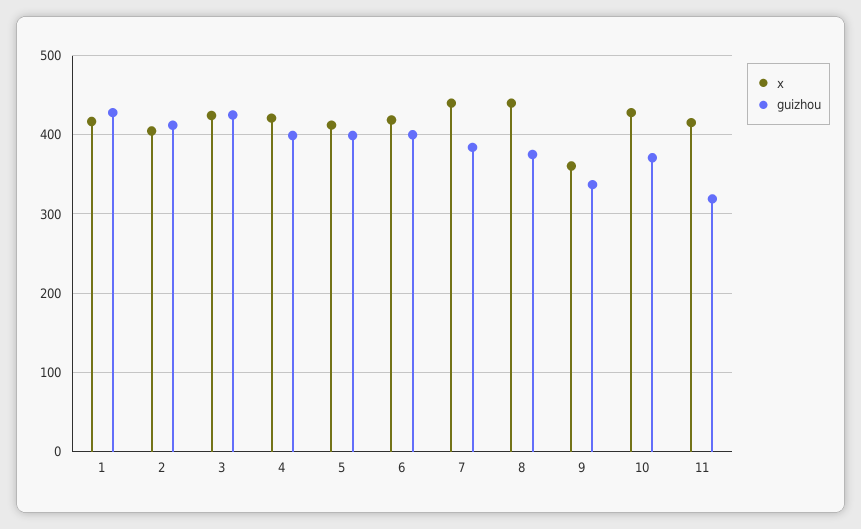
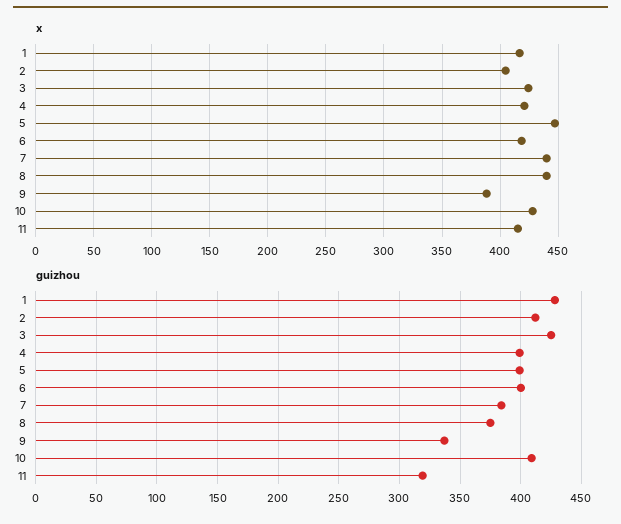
  {
    "x": {
      "1": 420,
      "2": 400,
      "3": 420,
      "4": 420,
-     "5": 410,
+     "5": 450,
      "6": 420,
      "7": 440,
      "8": 440,
-     "9": 360,
+     "9": 390,
      "10": 430,
      "11": 420
    },
    "guizhou": {
      "1": 430,
      "2": 410,
      "3": 425,
      "4": 400,
      "5": 400,
      "6": 400,
      "7": 385,
      "8": 375,
      "9": 335,
-     "10": 370,
+     "10": 410,
      "11": 320
    }
  }

